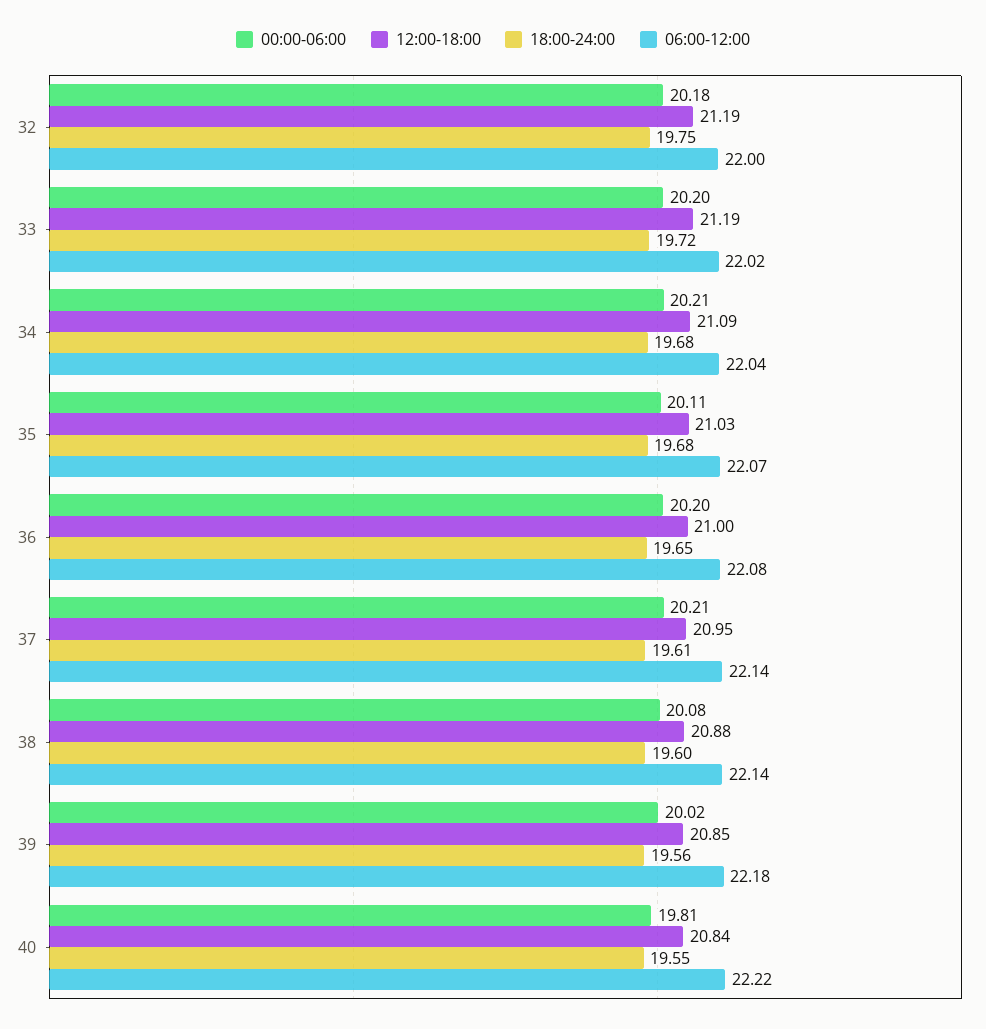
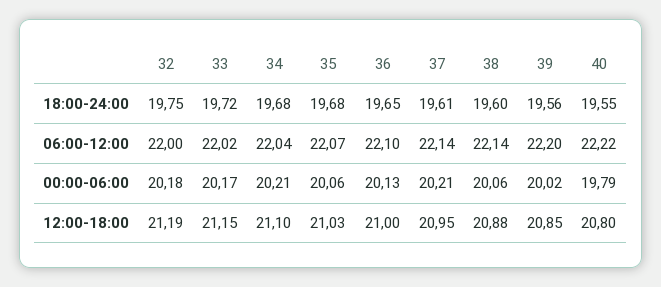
  {
    "00:00-06:00": {
      "32": 20.18,
-     "33": 20.2,
+     "33": 20.17,
      "34": 20.21,
-     "35": 20.11,
+     "35": 20.06,
-     "36": 20.2,
+     "36": 20.13,
      "37": 20.21,
-     "38": 20.08,
+     "38": 20.06,
      "39": 20.02,
-     "40": 19.81
+     "40": 19.79
    },
    "12:00-18:00": {
      "32": 21.19,
-     "33": 21.19,
+     "33": 21.15,
-     "34": 21.09,
+     "34": 21.1,
      "35": 21.03,
      "36": 21,
      "37": 20.95,
      "38": 20.88,
      "39": 20.85,
-     "40": 20.84
+     "40": 20.8
    },
    "18:00-24:00": {
      "32": 19.75,
      "33": 19.72,
      "34": 19.68,
      "35": 19.68,
      "36": 19.65,
      "37": 19.61,
      "38": 19.6,
      "39": 19.56,
      "40": 19.55
    },
    "06:00-12:00": {
      "32": 22,
      "33": 22.02,
      "34": 22.04,
      "35": 22.07,
-     "36": 22.08,
+     "36": 22.1,
      "37": 22.14,
      "38": 22.14,
-     "39": 22.18,
+     "39": 22.2,
      "40": 22.22
    }
  }

